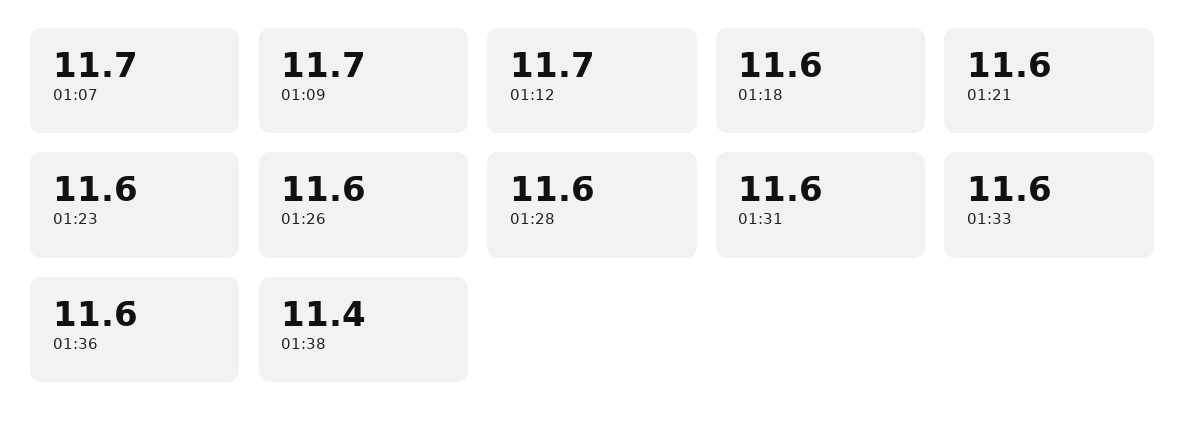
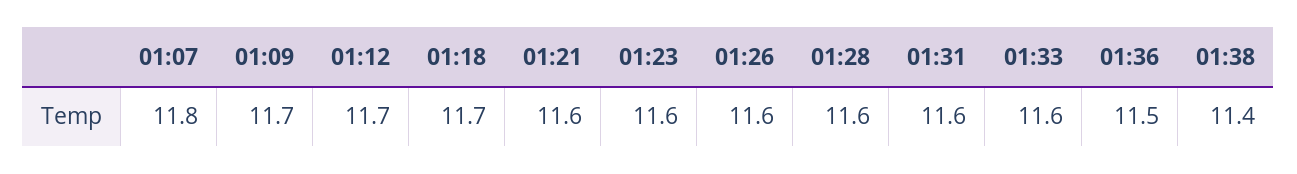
  {
-   "01:07": 11.7,
+   "01:07": 11.8,
    "01:09": 11.7,
    "01:12": 11.7,
-   "01:18": 11.6,
+   "01:18": 11.7,
    "01:21": 11.6,
    "01:23": 11.6,
    "01:26": 11.6,
    "01:28": 11.6,
    "01:31": 11.6,
    "01:33": 11.6,
-   "01:36": 11.6,
+   "01:36": 11.5,
    "01:38": 11.4
  }

